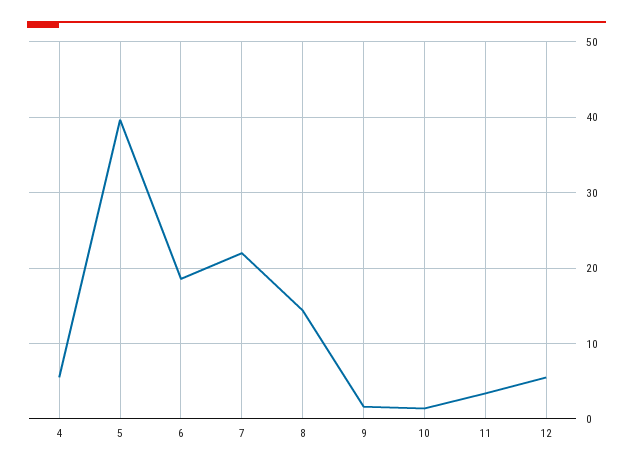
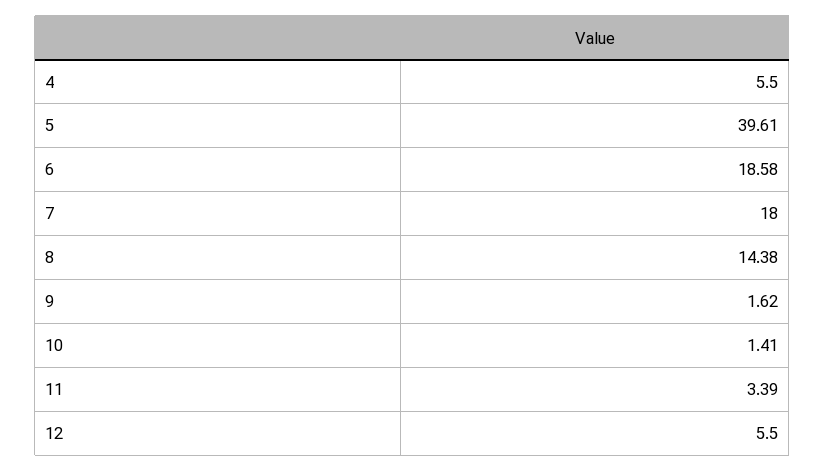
  {
    "4": 5.5,
    "5": 39.61,
    "6": 18.58,
-   "7": 22,
+   "7": 18,
    "8": 14.38,
    "9": 1.62,
    "10": 1.41,
    "11": 3.39,
    "12": 5.5
  }

